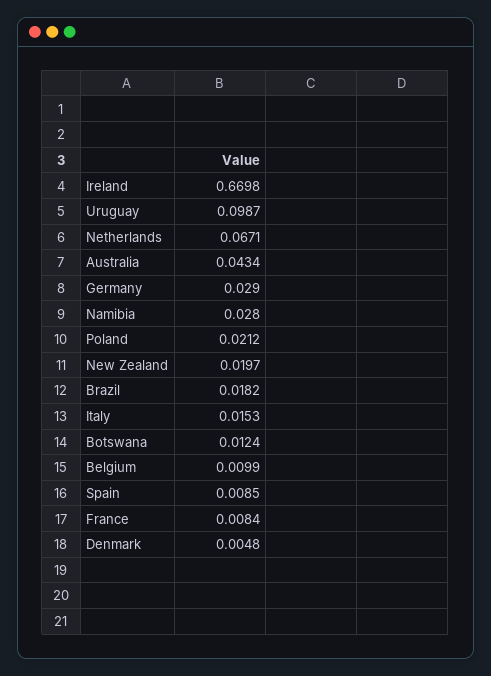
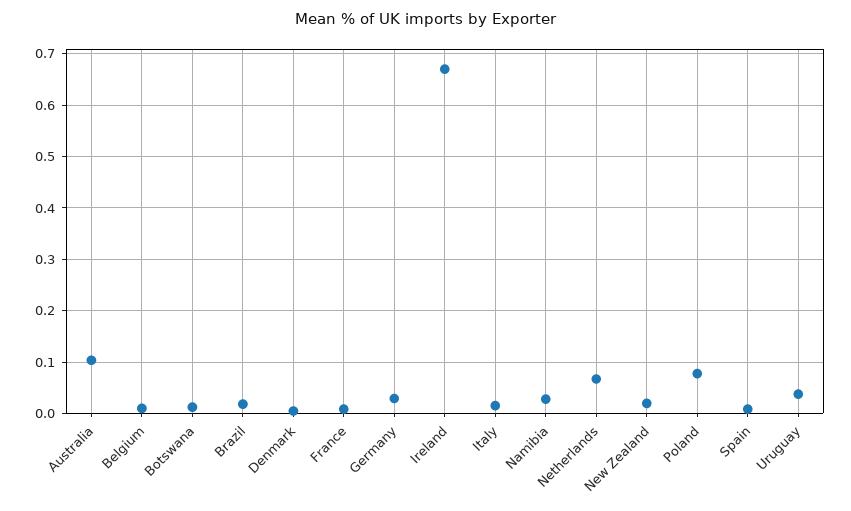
  {
    "Ireland": 0.6698,
-   "Uruguay": 0.0987,
+   "Uruguay": 0.04,
    "Netherlands": 0.0671,
-   "Australia": 0.0434,
+   "Australia": 0.1,
    "Germany": 0.029,
    "Namibia": 0.028,
-   "Poland": 0.0212,
+   "Poland": 0.08,
    "New Zealand": 0.0197,
    "Brazil": 0.0182,
    "Italy": 0.0153,
    "Botswana": 0.0124,
    "Belgium": 0.0099,
    "Spain": 0.0085,
    "France": 0.0084,
    "Denmark": 0.0048
  }

